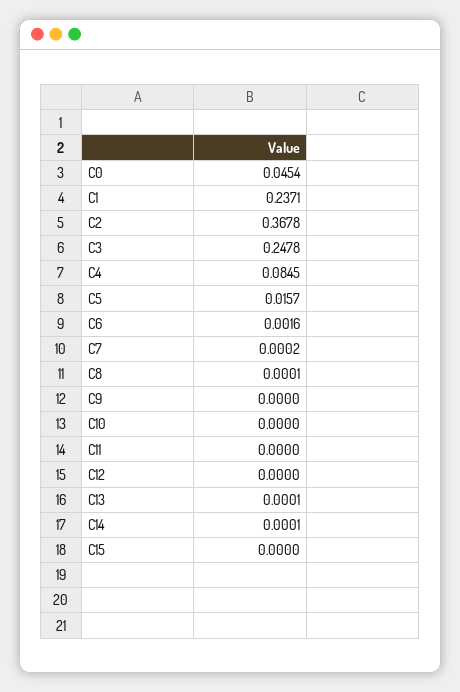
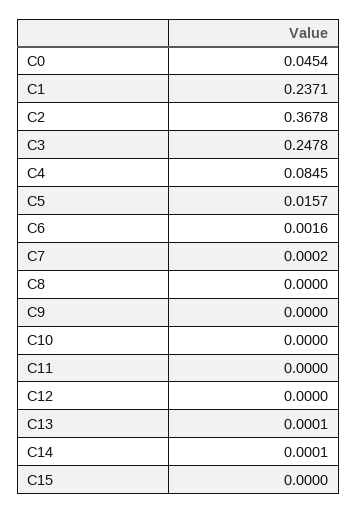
  {
    "C0": 0.0454,
    "C1": 0.2371,
    "C2": 0.3678,
    "C3": 0.2478,
    "C4": 0.0845,
    "C5": 0.0157,
    "C6": 0.0016,
    "C7": 0.0002,
-   "C8": 0.0001,
+   "C8": 0,
    "C9": 0,
    "C10": 0,
    "C11": 0,
    "C12": 0,
    "C13": 0.0001,
    "C14": 0.0001,
    "C15": 0
  }

